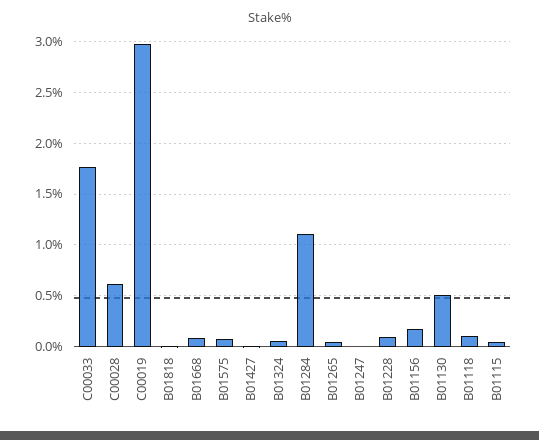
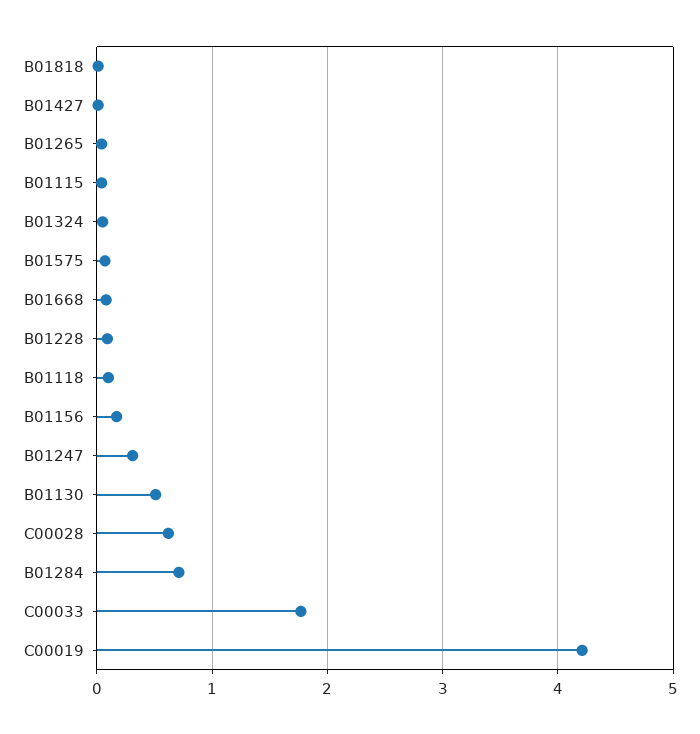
  {
    "C00033": 1.8,
    "C00028": 0.6,
-   "C00019": 3,
+   "C00019": 4.2,
    "B01818": 0,
    "B01668": 0.1,
    "B01575": 0.1,
    "B01427": 0,
    "B01324": 0.1,
-   "B01284": 1.1,
+   "B01284": 0.7,
    "B01265": 0,
-   "B01247": 0,
+   "B01247": 0.3,
    "B01228": 0.1,
    "B01156": 0.2,
    "B01130": 0.5,
    "B01118": 0.1,
    "B01115": 0
  }

